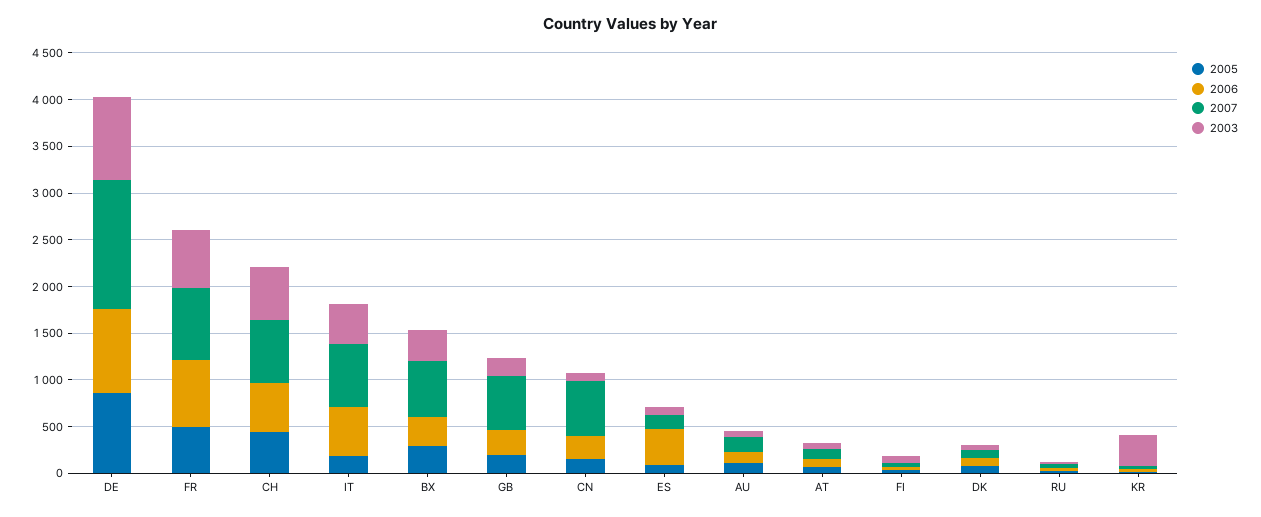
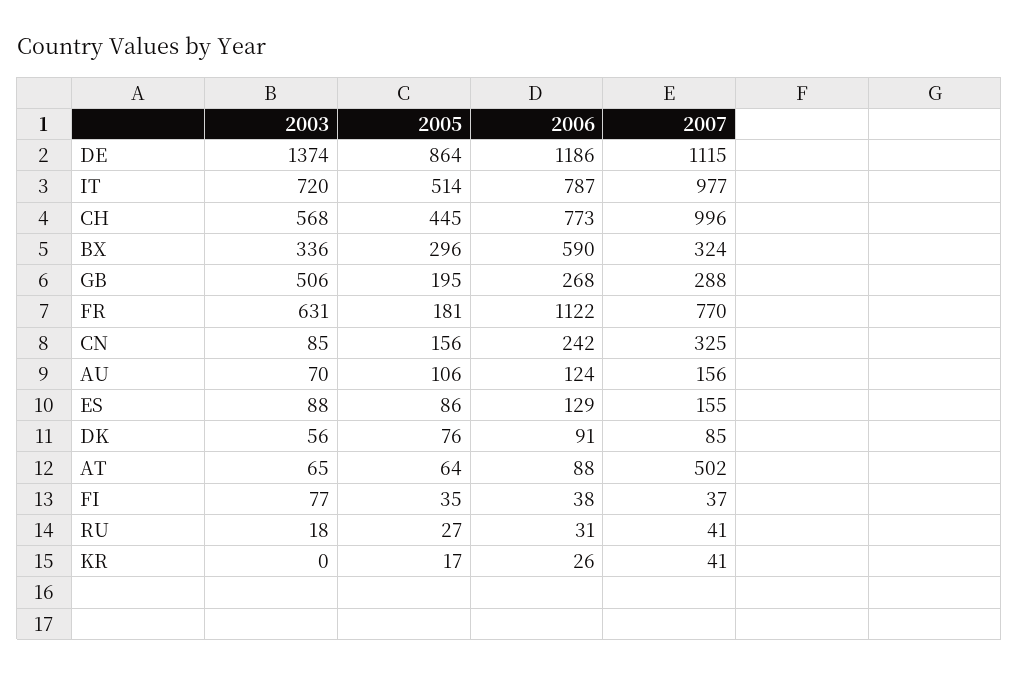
  {
    "2005": {
      "DE": 864,
-     "FR": 500,
+     "FR": 181,
      "CH": 445,
-     "IT": 200,
+     "IT": 514,
      "BX": 296,
      "GB": 195,
      "CN": 156,
      "ES": 86,
      "AU": 106,
      "AT": 64,
      "FI": 35,
      "DK": 76,
      "RU": 27,
      "KR": 17
    },
    "2006": {
-     "DE": 900,
+     "DE": 1186,
-     "FR": 700,
+     "FR": 1122,
-     "CH": 500,
+     "CH": 773,
-     "IT": 500,
+     "IT": 787,
-     "BX": 300,
+     "BX": 590,
      "GB": 268,
      "CN": 242,
-     "ES": 400,
+     "ES": 129,
      "AU": 124,
      "AT": 88,
      "FI": 38,
      "DK": 91,
      "RU": 31,
      "KR": 26
    },
    "2007": {
-     "DE": 1400,
+     "DE": 1115,
      "FR": 770,
-     "CH": 700,
+     "CH": 996,
-     "IT": 700,
+     "IT": 977,
-     "BX": 600,
+     "BX": 324,
-     "GB": 600,
+     "GB": 288,
-     "CN": 600,
+     "CN": 325,
      "ES": 155,
      "AU": 156,
-     "AT": 100,
+     "AT": 502,
      "FI": 37,
      "DK": 85,
      "RU": 41,
      "KR": 41
    },
    "2003": {
-     "DE": 900,
+     "DE": 1374,
      "FR": 631,
      "CH": 568,
-     "IT": 400,
+     "IT": 720,
      "BX": 336,
-     "GB": 200,
+     "GB": 506,
      "CN": 85,
      "ES": 88,
      "AU": 70,
      "AT": 65,
      "FI": 77,
      "DK": 56,
      "RU": 18,
-     "KR": 300
+     "KR": 0
    }
  }

